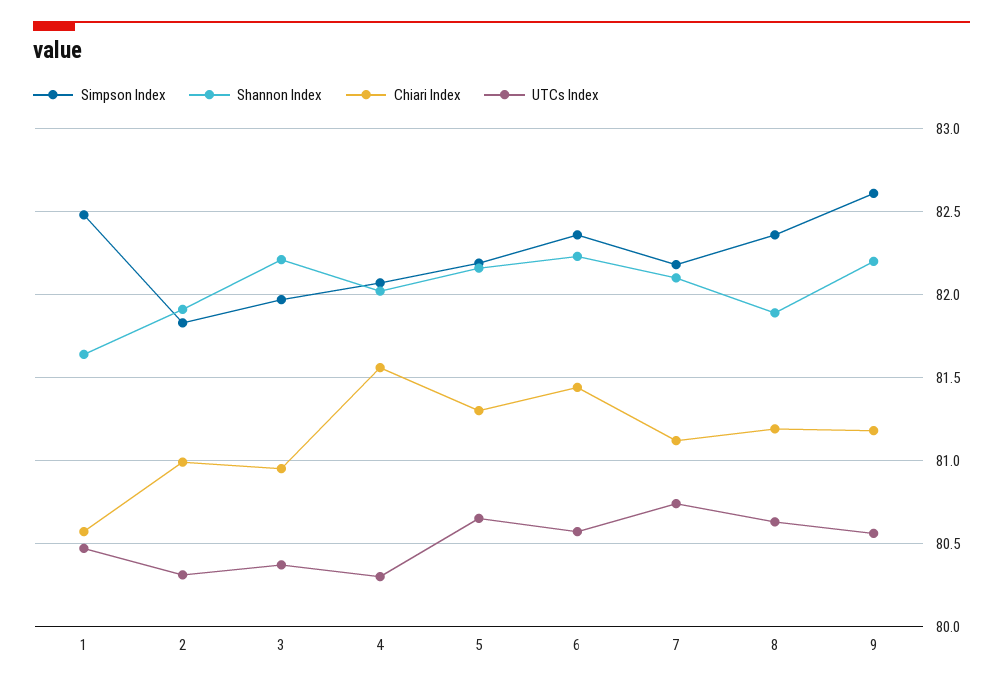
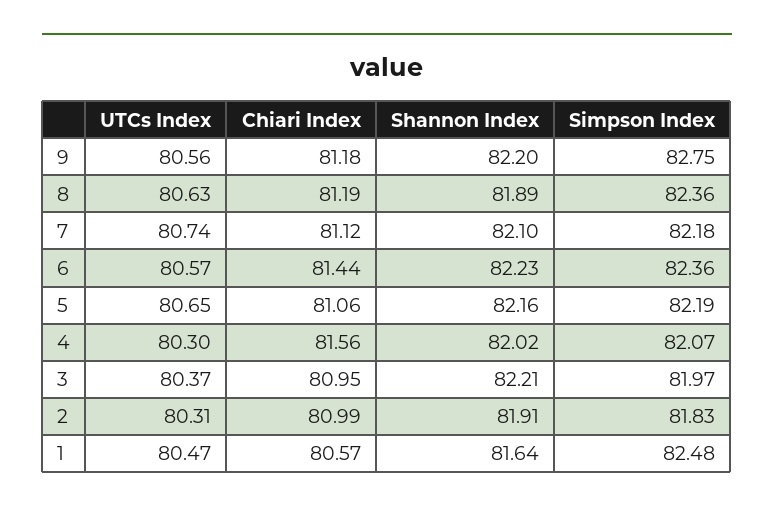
  {
    "Simpson Index": {
      "1": 82.48,
      "2": 81.83,
      "3": 81.97,
      "4": 82.07,
      "5": 82.19,
      "6": 82.36,
      "7": 82.18,
      "8": 82.36,
-     "9": 82.6
+     "9": 82.75
    },
    "Shannon Index": {
      "1": 81.64,
      "2": 81.91,
      "3": 82.21,
      "4": 82.02,
      "5": 82.16,
      "6": 82.23,
      "7": 82.1,
      "8": 81.89,
      "9": 82.2
    },
    "Chiari Index": {
      "1": 80.57,
      "2": 80.99,
      "3": 80.95,
      "4": 81.56,
-     "5": 81.3,
+     "5": 81.06,
      "6": 81.44,
      "7": 81.12,
      "8": 81.19,
      "9": 81.18
    },
    "UTCs Index": {
      "1": 80.47,
      "2": 80.31,
      "3": 80.37,
      "4": 80.3,
      "5": 80.65,
      "6": 80.57,
      "7": 80.74,
      "8": 80.63,
      "9": 80.56
    }
  }

